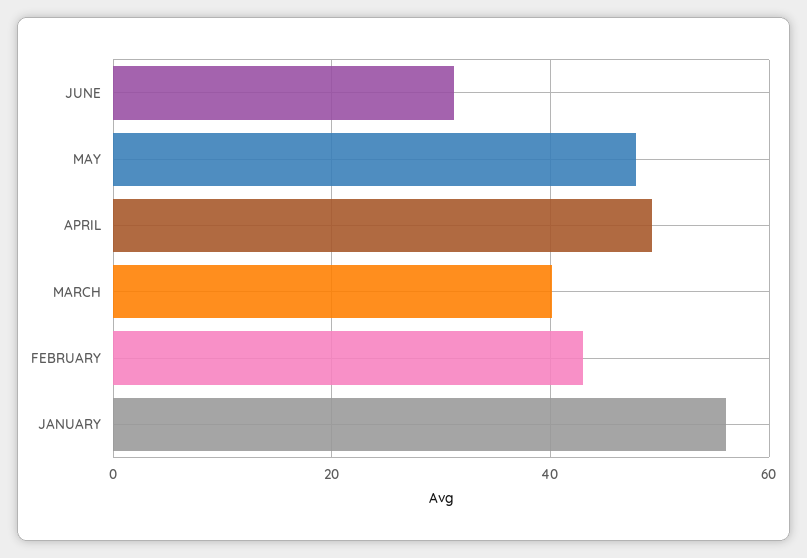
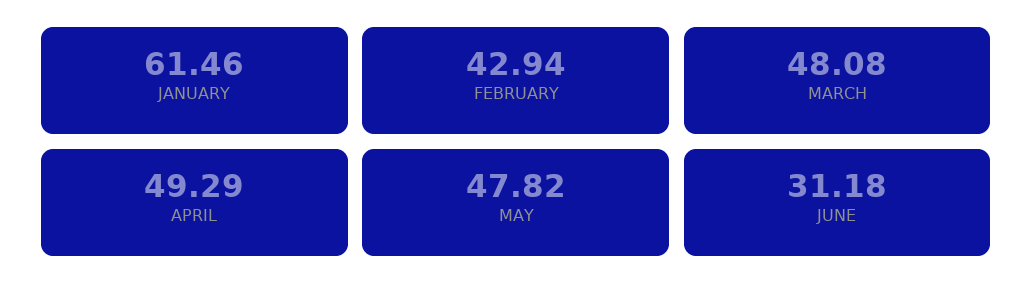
  {
    "JUNE": 31.18,
    "MAY": 47.82,
    "APRIL": 49.29,
-   "MARCH": 40,
+   "MARCH": 48.08,
    "FEBRUARY": 42.94,
-   "JANUARY": 56
+   "JANUARY": 61.46
  }

